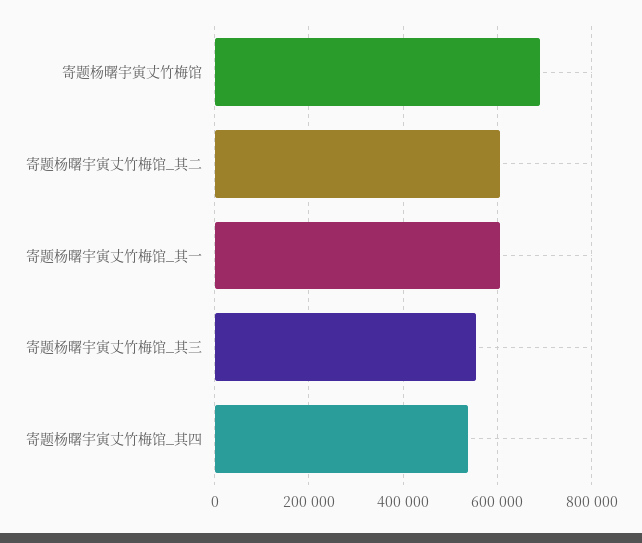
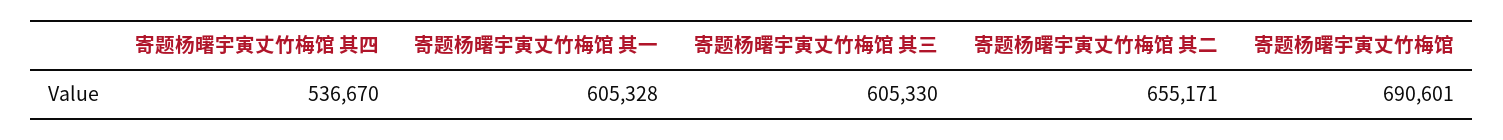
  {
    "寄题杨曙宇寅丈竹梅馆": 690601,
-   "寄题杨曙宇寅丈竹梅馆_其二": 600000,
+   "寄题杨曙宇寅丈竹梅馆_其二": 655171,
    "寄题杨曙宇寅丈竹梅馆_其一": 605328,
-   "寄题杨曙宇寅丈竹梅馆_其三": 560000,
+   "寄题杨曙宇寅丈竹梅馆_其三": 605330,
    "寄题杨曙宇寅丈竹梅馆_其四": 536670
  }

